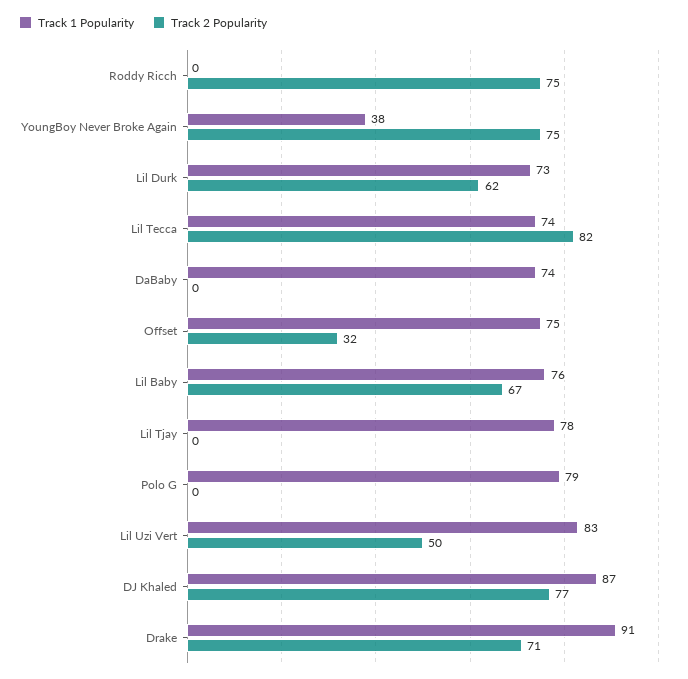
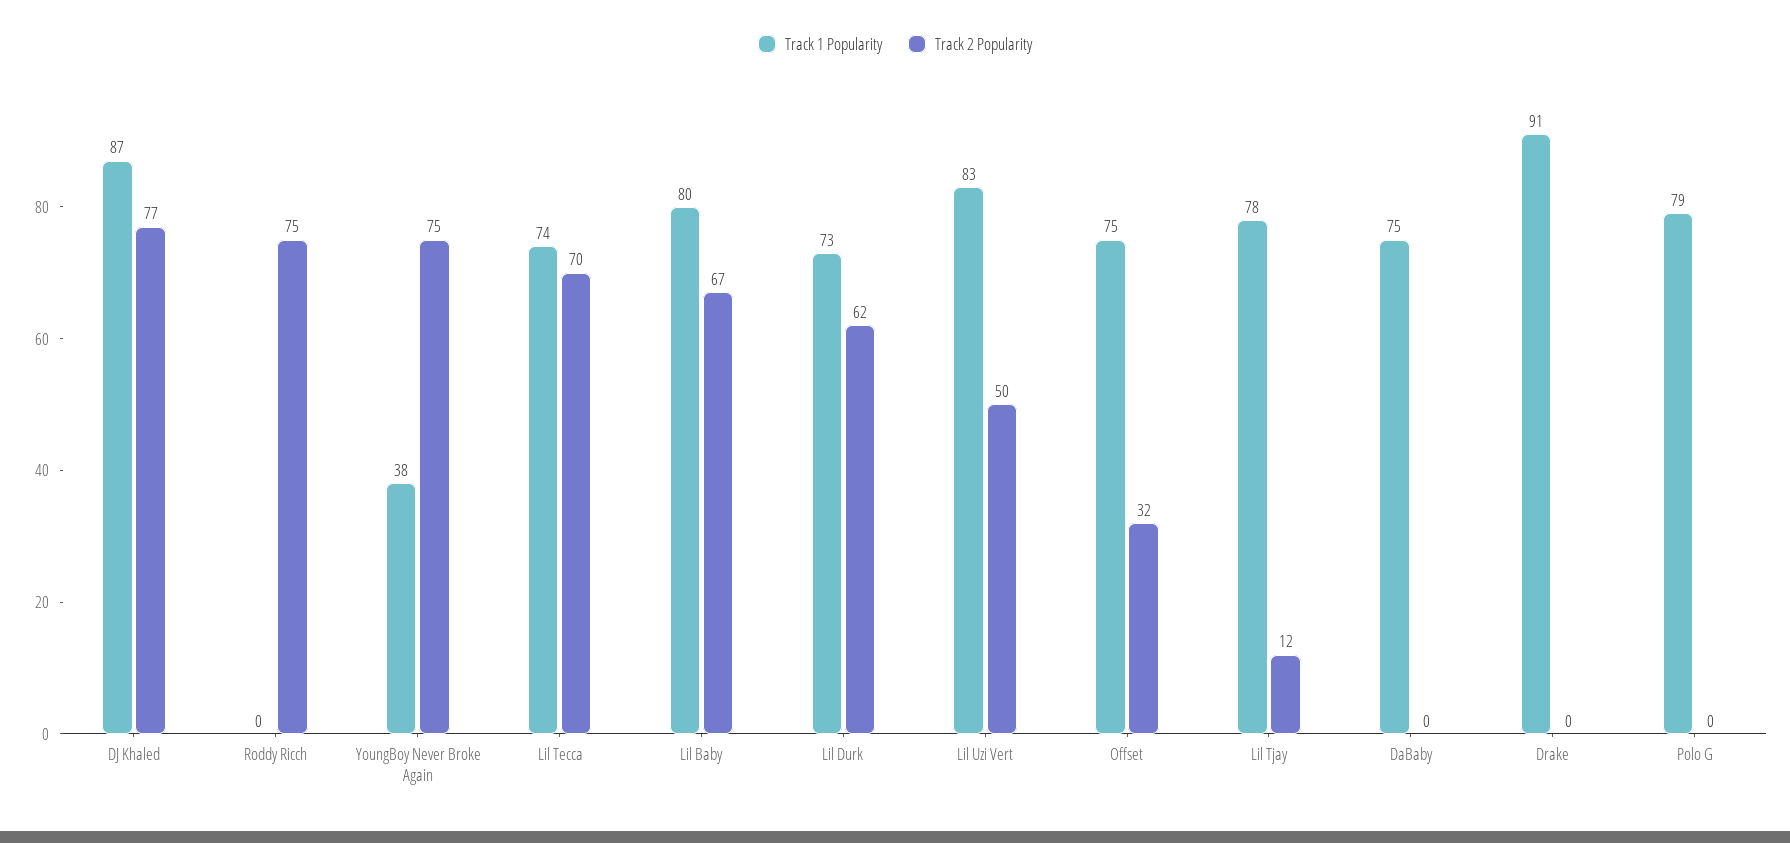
  {
    "Track 1 Popularity": {
      "Roddy Ricch": 0,
      "YoungBoy Never Broke Again": 38,
      "Lil Durk": 73,
      "Lil Tecca": 74,
-     "DaBaby": 74,
+     "DaBaby": 75,
      "Offset": 75,
-     "Lil Baby": 76,
+     "Lil Baby": 80,
      "Lil Tjay": 78,
      "Polo G": 79,
      "Lil Uzi Vert": 83,
      "DJ Khaled": 87,
      "Drake": 91
    },
    "Track 2 Popularity": {
      "Roddy Ricch": 75,
      "YoungBoy Never Broke Again": 75,
      "Lil Durk": 62,
-     "Lil Tecca": 82,
+     "Lil Tecca": 70,
      "DaBaby": 0,
      "Offset": 32,
      "Lil Baby": 67,
-     "Lil Tjay": 0,
+     "Lil Tjay": 12,
      "Polo G": 0,
      "Lil Uzi Vert": 50,
      "DJ Khaled": 77,
-     "Drake": 71
+     "Drake": 0
    }
  }

